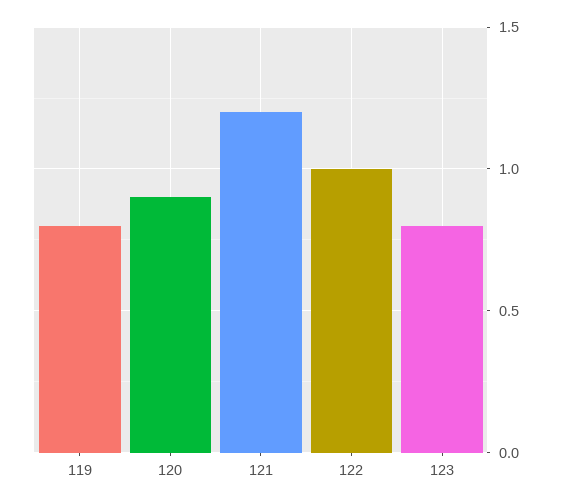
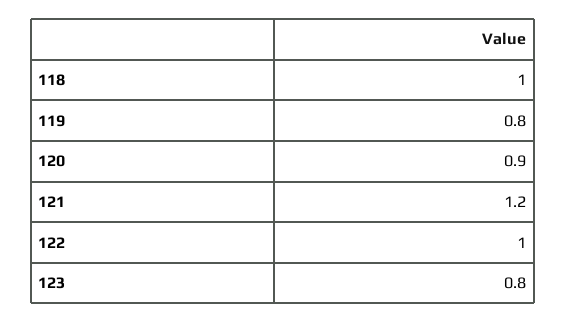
  {
    "119": 0.8,
    "120": 0.9,
    "121": 1.2,
    "122": 1,
-   "123": 0.8
+   "123": 0.8,
+   "118": 1
  }

